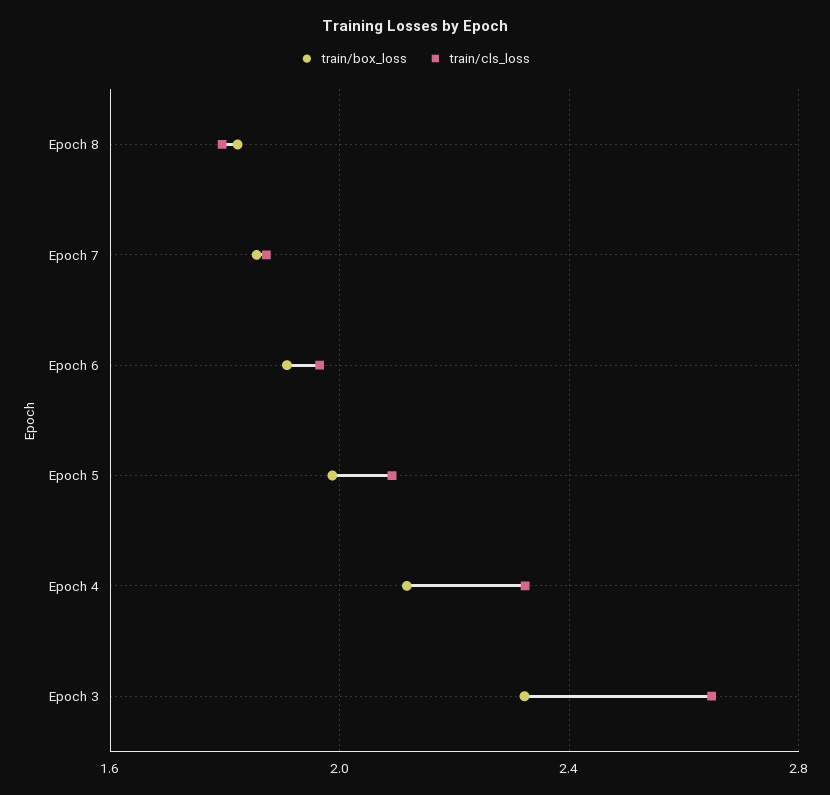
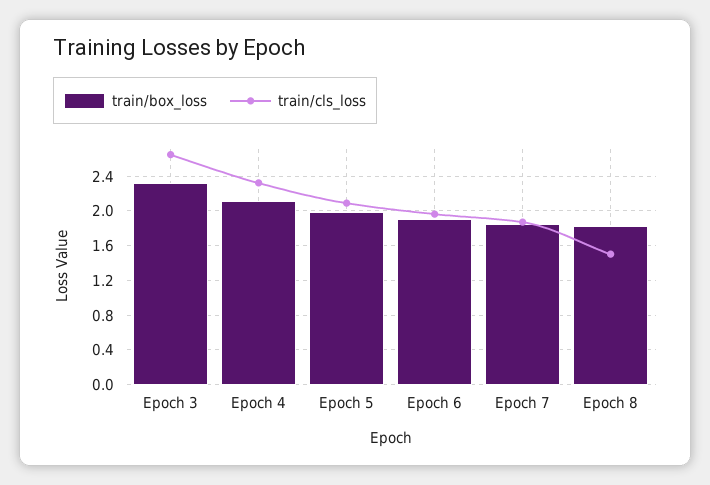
  {
    "train/box_loss": {
      "Epoch 8": 1.8,
      "Epoch 7": 1.85,
      "Epoch 6": 1.9,
      "Epoch 5": 2,
      "Epoch 4": 2.1,
      "Epoch 3": 2.3
    },
    "train/cls_loss": {
-     "Epoch 8": 1.8,
+     "Epoch 8": 1.5,
      "Epoch 7": 1.85,
      "Epoch 6": 1.95,
      "Epoch 5": 2.1,
      "Epoch 4": 2.3,
      "Epoch 3": 2.65
    }
  }

